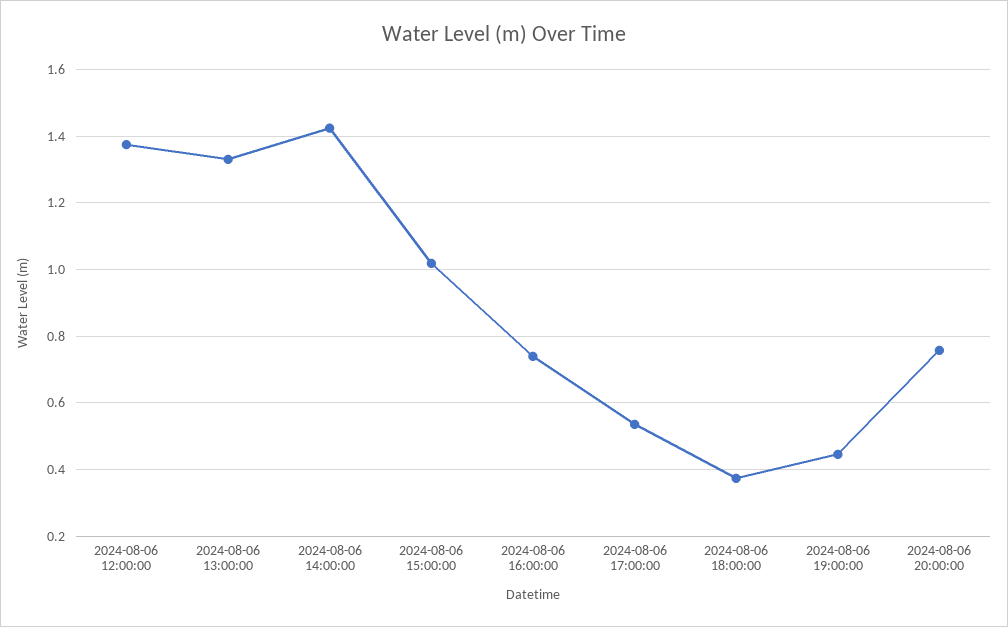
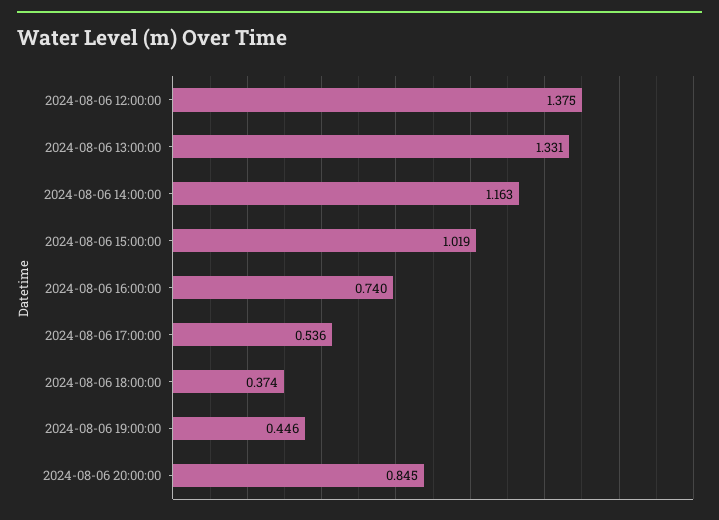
  {
    "2024-08-06 12:00:00": 1.375,
    "2024-08-06 13:00:00": 1.331,
-   "2024-08-06 14:00:00": 1.42,
+   "2024-08-06 14:00:00": 1.163,
    "2024-08-06 15:00:00": 1.019,
    "2024-08-06 16:00:00": 0.74,
    "2024-08-06 17:00:00": 0.536,
    "2024-08-06 18:00:00": 0.374,
    "2024-08-06 19:00:00": 0.446,
-   "2024-08-06 20:00:00": 0.76
+   "2024-08-06 20:00:00": 0.845
  }

